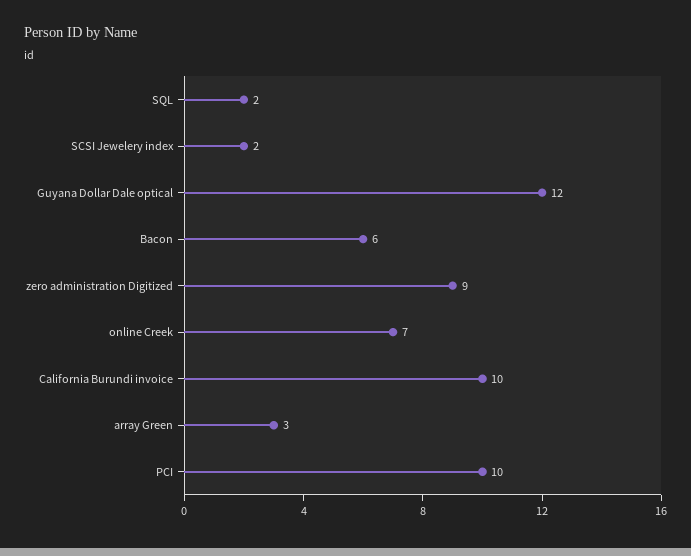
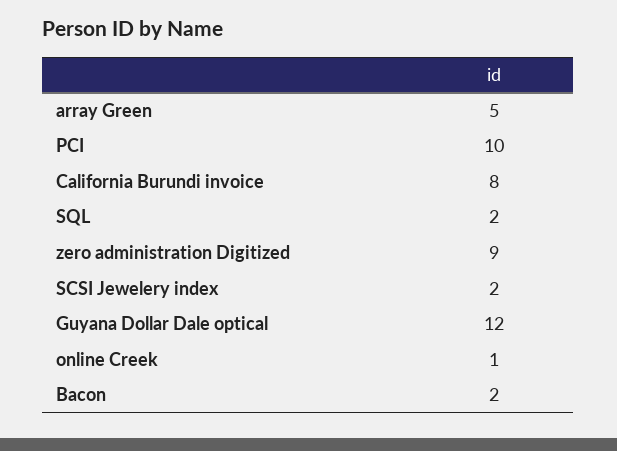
  {
    "SQL": 2,
    "SCSI Jewelery index": 2,
    "Guyana Dollar Dale optical": 12,
-   "Bacon": 6,
+   "Bacon": 2,
    "zero administration Digitized": 9,
-   "online Creek": 7,
+   "online Creek": 1,
-   "California Burundi invoice": 10,
+   "California Burundi invoice": 8,
-   "array Green": 3,
+   "array Green": 5,
    "PCI": 10
  }

